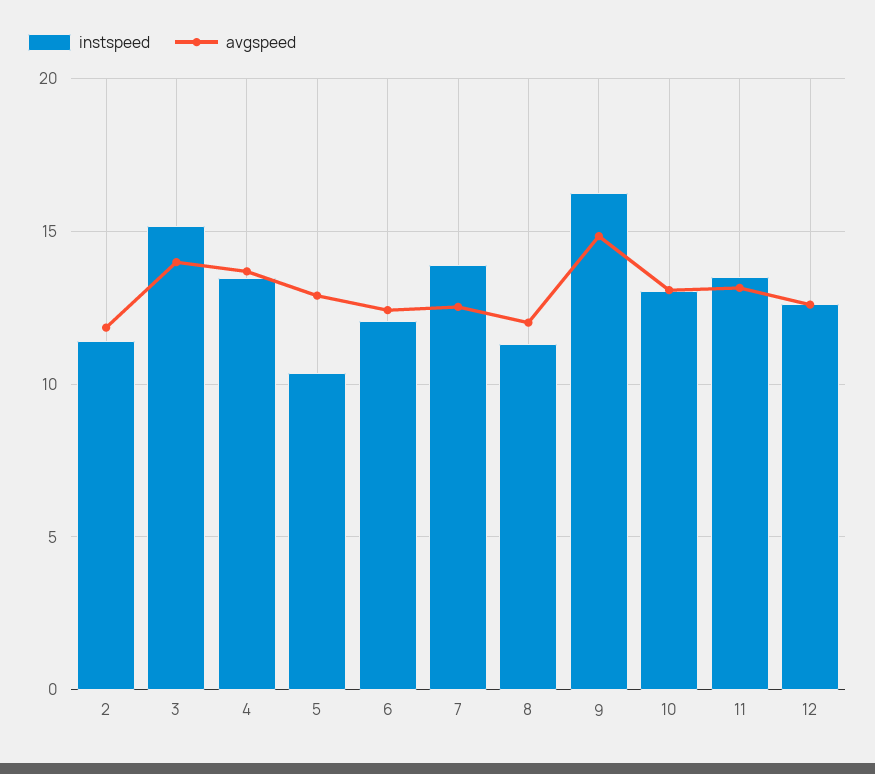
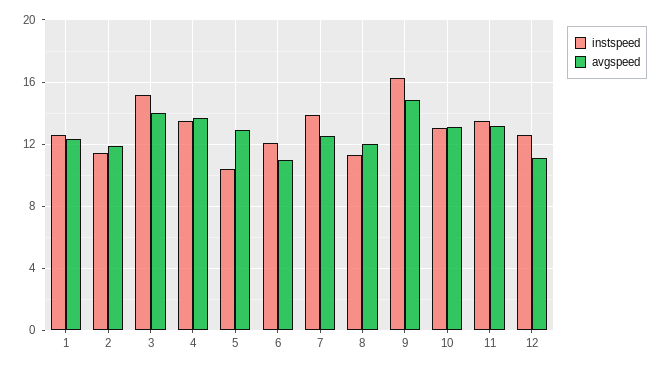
  {
    "instspeed": {
      "2": 11.5,
      "3": 15,
      "4": 13.5,
      "5": 10.5,
      "6": 12,
      "7": 14,
      "8": 11.5,
      "9": 16.5,
      "10": 13,
      "11": 13.5,
-     "12": 12.5
+     "12": 12.5,
+     "1": 12.5
    },
    "avgspeed": {
      "2": 12,
      "3": 14,
      "4": 13.5,
      "5": 13,
-     "6": 12.5,
+     "6": 11,
      "7": 12.5,
      "8": 12,
      "9": 15,
      "10": 13,
      "11": 13,
-     "12": 12.5
+     "12": 11,
+     "1": 12.5
    }
  }

